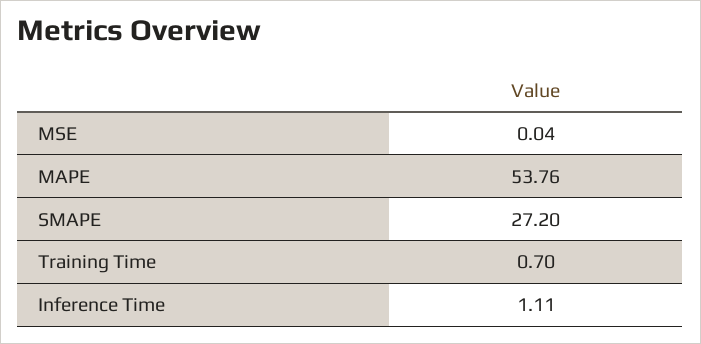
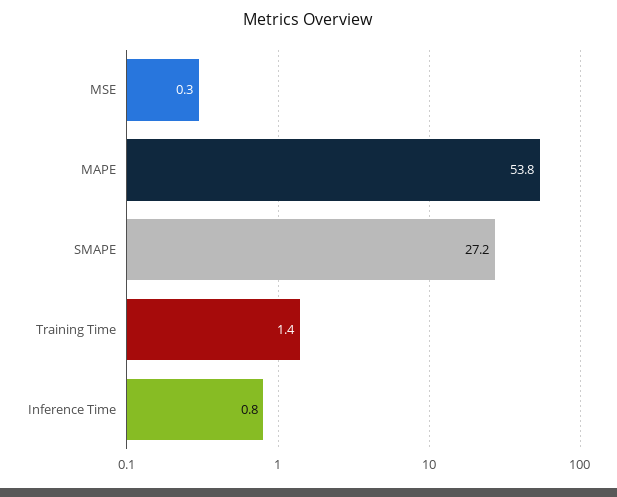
  {
-   "MSE": 0.04,
+   "MSE": 0.3,
    "MAPE": 53.76,
    "SMAPE": 27.2,
-   "Training Time": 0.7,
+   "Training Time": 1.4,
-   "Inference Time": 1.11
+   "Inference Time": 0.8
  }

